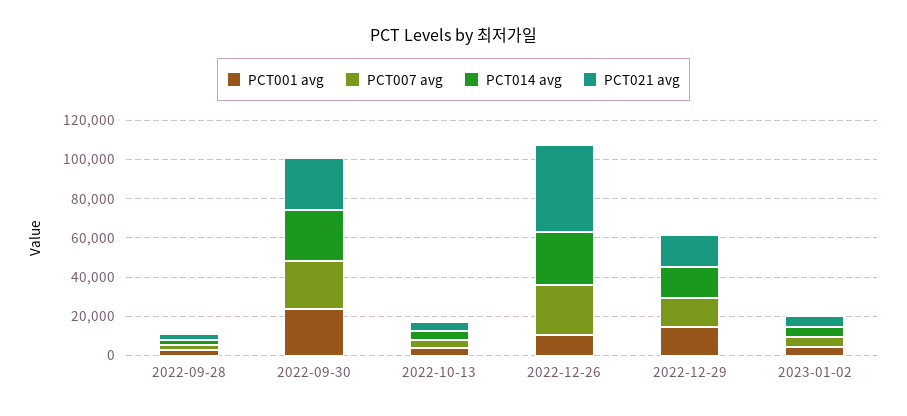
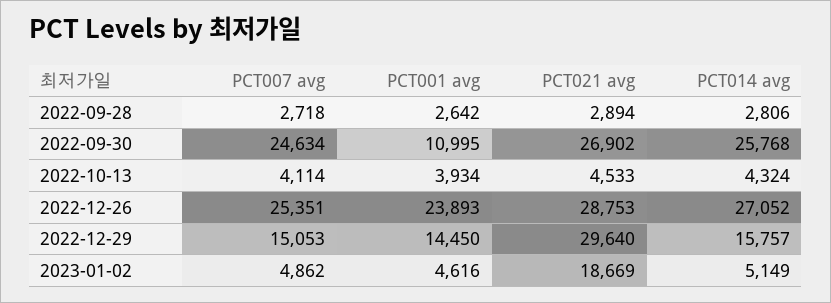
  {
    "PCT001 avg": {
      "2022-09-28": 2642,
-     "2022-09-30": 25000,
+     "2022-09-30": 10995,
      "2022-10-13": 3934,
-     "2022-12-26": 10000,
+     "2022-12-26": 23893,
      "2022-12-29": 14450,
      "2023-01-02": 4616
    },
    "PCT007 avg": {
      "2022-09-28": 2718,
      "2022-09-30": 24634,
      "2022-10-13": 4114,
      "2022-12-26": 25351,
      "2022-12-29": 15053,
      "2023-01-02": 4862
    },
    "PCT014 avg": {
      "2022-09-28": 2806,
      "2022-09-30": 25768,
      "2022-10-13": 4324,
      "2022-12-26": 27052,
      "2022-12-29": 15757,
      "2023-01-02": 5149
    },
    "PCT021 avg": {
      "2022-09-28": 2894,
      "2022-09-30": 26902,
      "2022-10-13": 4533,
-     "2022-12-26": 45000,
+     "2022-12-26": 28753,
-     "2022-12-29": 15000,
+     "2022-12-29": 29640,
-     "2023-01-02": 5000
+     "2023-01-02": 18669
    }
  }

